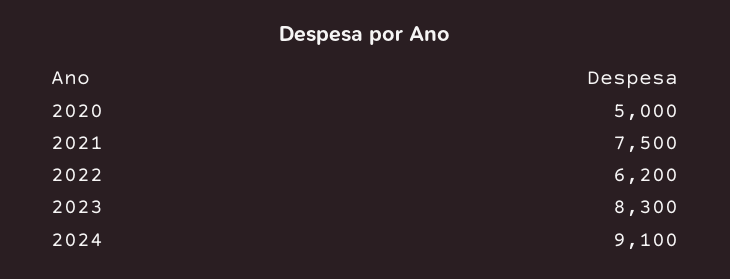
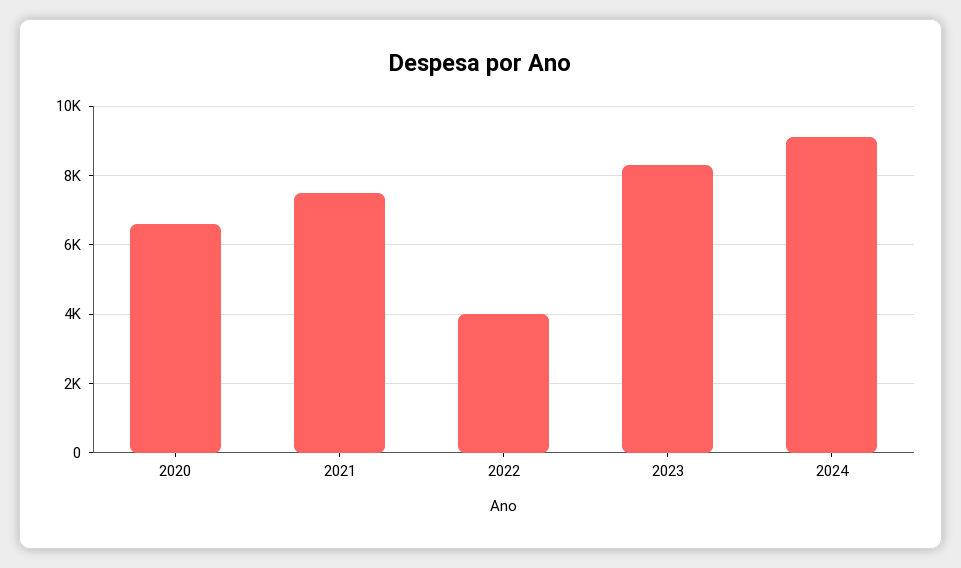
  {
-   "2020": 5000,
+   "2020": 6600,
    "2021": 7500,
-   "2022": 6200,
+   "2022": 4000,
    "2023": 8300,
    "2024": 9100
  }

